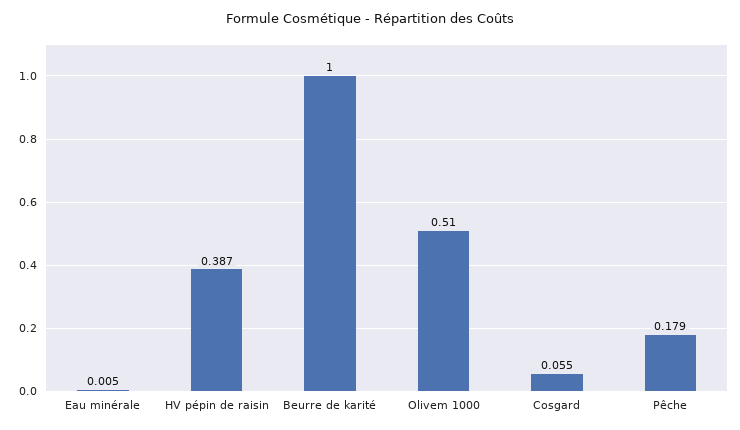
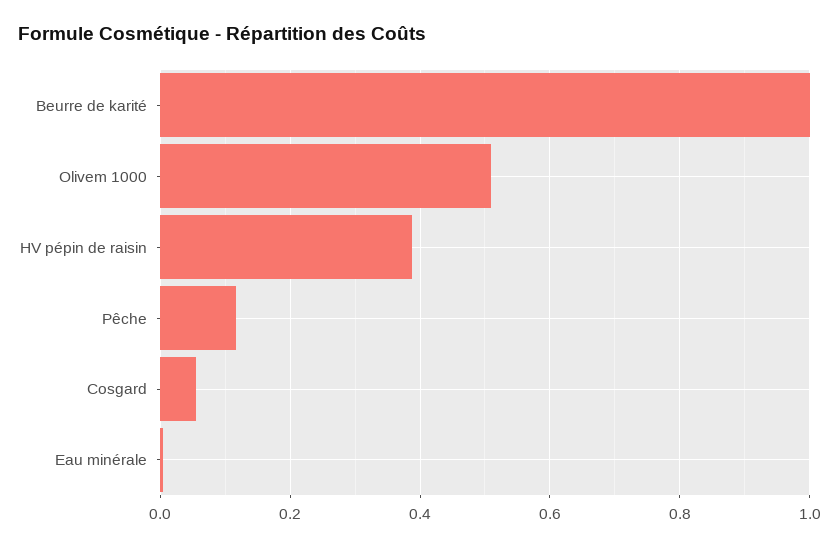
  {
    "Eau minérale": 0.005,
    "HV pépin de raisin": 0.387,
    "Beurre de karité": 1,
    "Olivem 1000": 0.51,
    "Cosgard": 0.055,
-   "Pêche": 0.179
+   "Pêche": 0.12
  }

